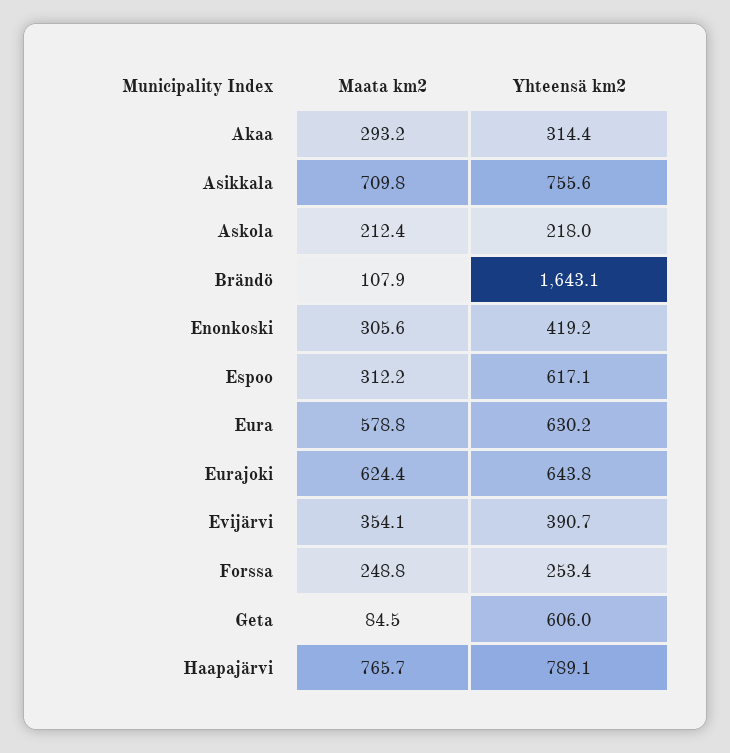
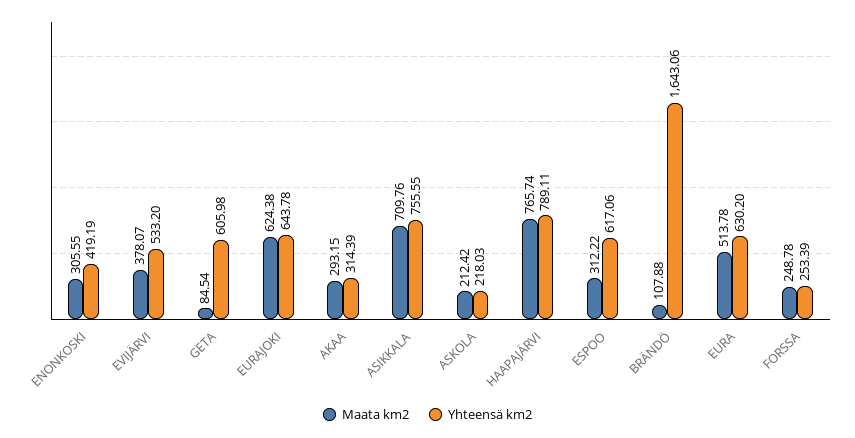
  {
    "Maata km2": {
      "Akaa": 293.15,
      "Asikkala": 709.76,
      "Askola": 212.42,
      "Brändö": 107.88,
      "Enonkoski": 305.55,
      "Espoo": 312.22,
-     "Eura": 578.8,
+     "Eura": 513.78,
      "Eurajoki": 624.38,
-     "Evijärvi": 354.1,
+     "Evijärvi": 378.07,
      "Forssa": 248.78,
      "Geta": 84.54,
      "Haapajärvi": 765.74
    },
    "Yhteensä km2": {
      "Akaa": 314.39,
      "Asikkala": 755.55,
      "Askola": 218.03,
      "Brändö": 1643.06,
      "Enonkoski": 419.19,
      "Espoo": 617.06,
      "Eura": 630.2,
      "Eurajoki": 643.78,
-     "Evijärvi": 390.7,
+     "Evijärvi": 533.2,
      "Forssa": 253.39,
      "Geta": 605.98,
      "Haapajärvi": 789.11
    }
  }

